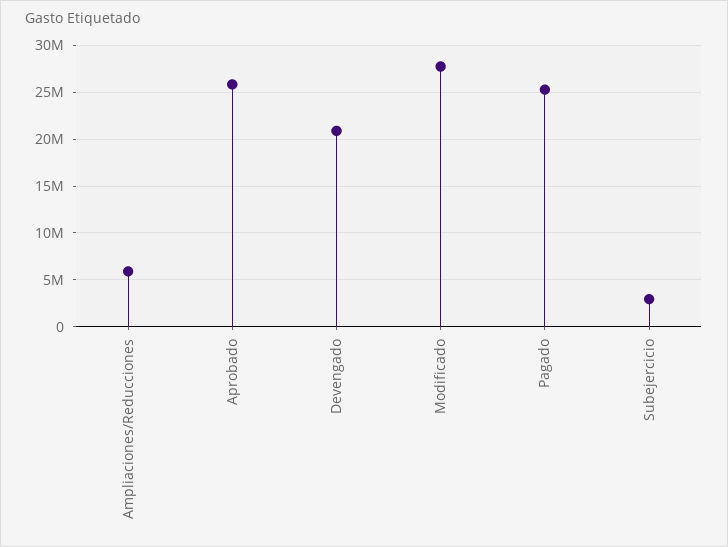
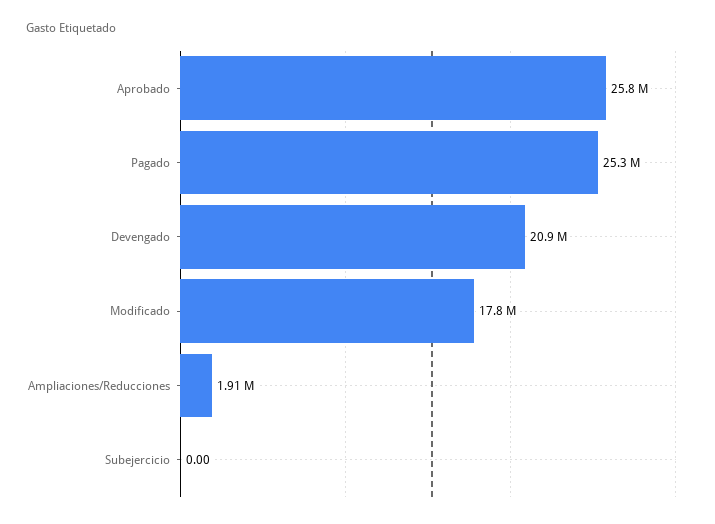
  {
-   "Ampliaciones/Reducciones": 6000000,
+   "Ampliaciones/Reducciones": 1910000,
    "Aprobado": 25800000,
    "Devengado": 20900000,
-   "Modificado": 28000000,
+   "Modificado": 17800000,
    "Pagado": 25300000,
-   "Subejercicio": 3000000
+   "Subejercicio": 0
  }

